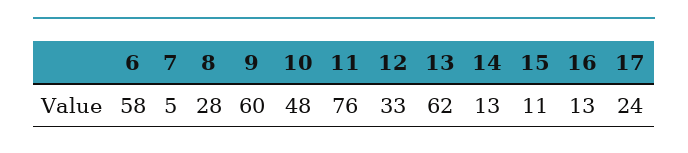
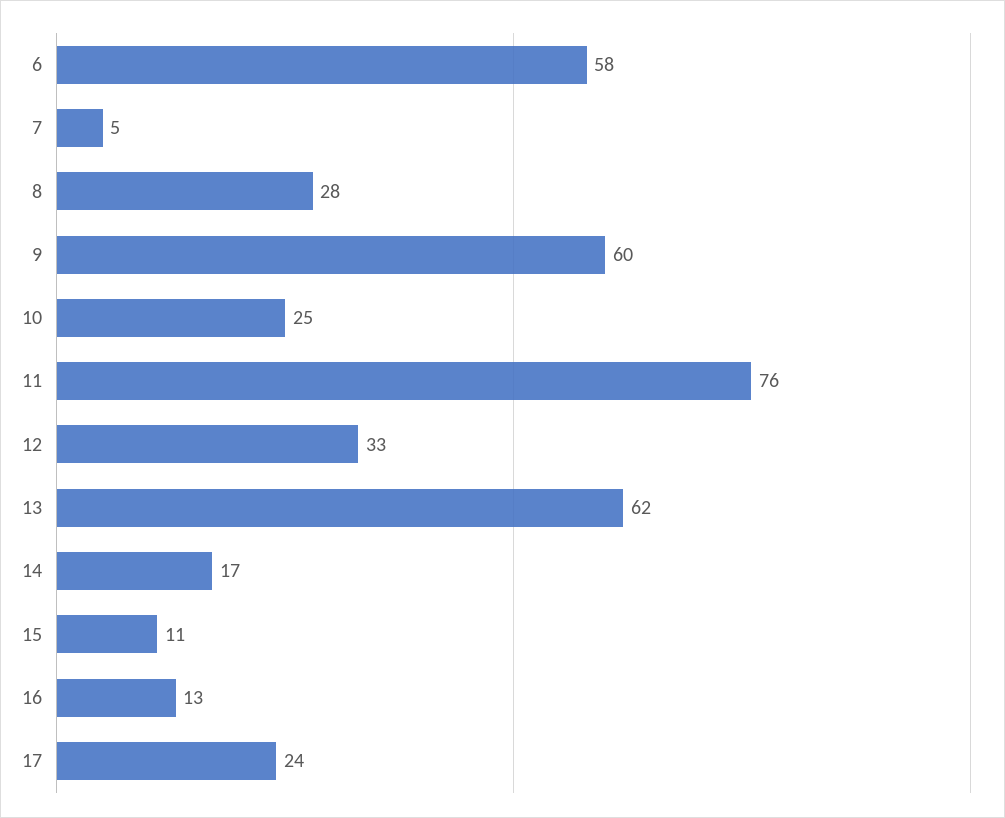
  {
    "6": 58,
    "7": 5,
    "8": 28,
    "9": 60,
-   "10": 48,
+   "10": 25,
    "11": 76,
    "12": 33,
    "13": 62,
-   "14": 13,
+   "14": 17,
    "15": 11,
    "16": 13,
    "17": 24
  }

